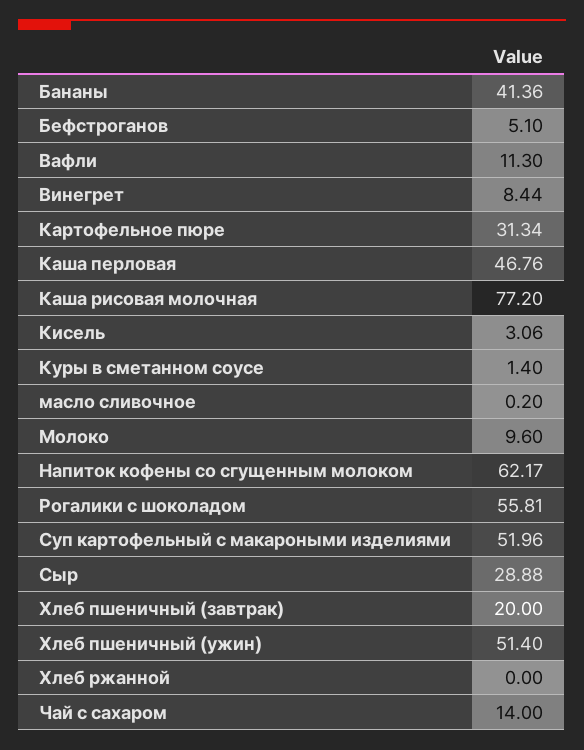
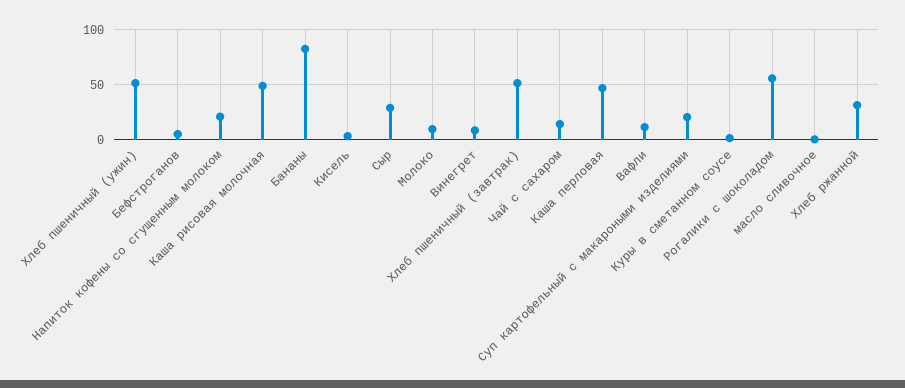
  {
-   "Бананы": 41.36,
+   "Бананы": 80,
    "Бефстроганов": 5.1,
    "Вафли": 11.3,
    "Винегрет": 8.44,
-   "Картофельное пюре": 31.34,
    "Каша перловая": 46.76,
-   "Каша рисовая молочная": 77.2,
+   "Каша рисовая молочная": 50,
    "Кисель": 3.06,
    "Куры в сметанном соусе": 1.4,
    "масло сливочное": 0.2,
    "Молоко": 9.6,
-   "Напиток кофены со сгущенным молоком": 62.17,
+   "Напиток кофены со сгущенным молоком": 20,
    "Рогалики с шоколадом": 55.81,
-   "Суп картофельный с макароными изделиями": 51.96,
+   "Суп картофельный с макароными изделиями": 20,
    "Сыр": 28.88,
-   "Хлеб пшеничный (завтрак)": 20,
+   "Хлеб пшеничный (завтрак)": 50,
    "Хлеб пшеничный (ужин)": 51.4,
-   "Хлеб ржанной": 0,
+   "Хлеб ржанной": 30,
    "Чай с сахаром": 14
  }

